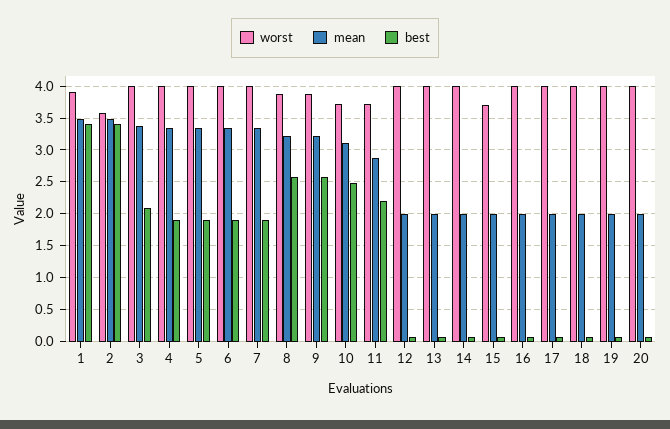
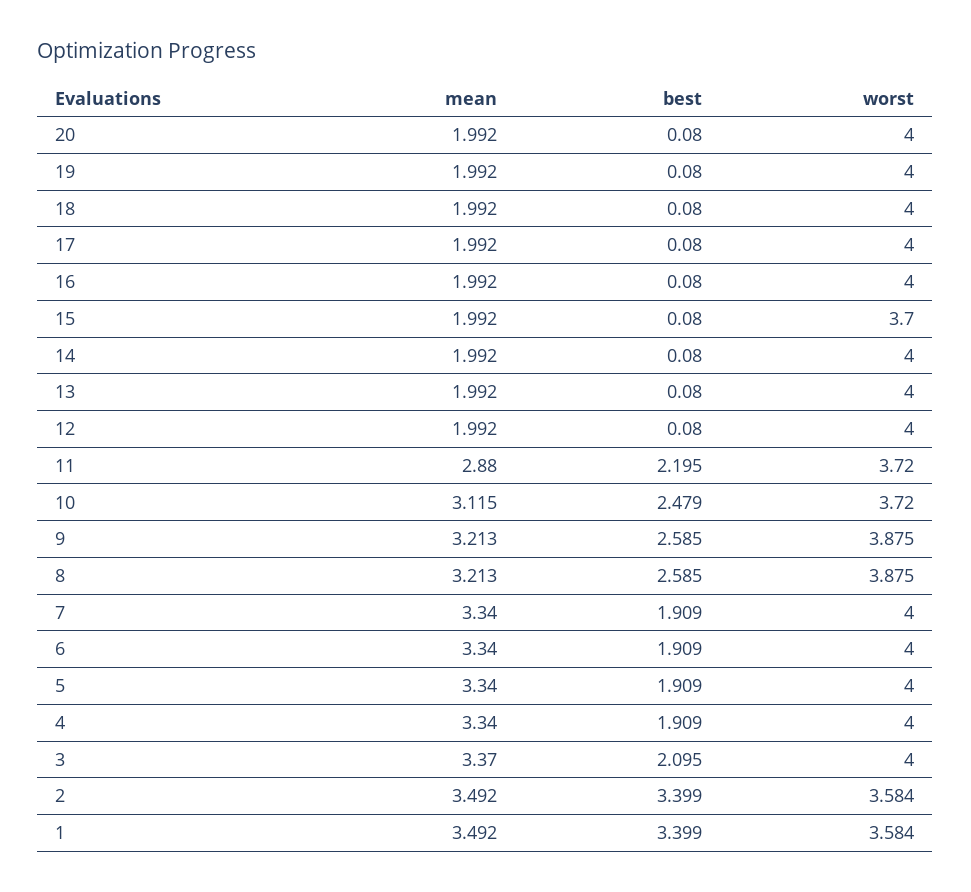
  {
    "worst": {
-     "1": 3.9,
+     "1": 3.584,
      "2": 3.584,
      "3": 4,
      "4": 4,
      "5": 4,
      "6": 4,
      "7": 4,
      "8": 3.875,
      "9": 3.875,
      "10": 3.72,
      "11": 3.72,
      "12": 4,
      "13": 4,
      "14": 4,
      "15": 3.7,
      "16": 4,
      "17": 4,
      "18": 4,
      "19": 4,
      "20": 4
    },
    "mean": {
      "1": 3.492,
      "2": 3.492,
      "3": 3.37,
      "4": 3.34,
      "5": 3.34,
      "6": 3.34,
      "7": 3.34,
      "8": 3.213,
      "9": 3.213,
      "10": 3.115,
      "11": 2.88,
      "12": 1.992,
      "13": 1.992,
      "14": 1.992,
      "15": 1.992,
      "16": 1.992,
      "17": 1.992,
      "18": 1.992,
      "19": 1.992,
      "20": 1.992
    },
    "best": {
      "1": 3.399,
      "2": 3.399,
      "3": 2.095,
      "4": 1.909,
      "5": 1.909,
      "6": 1.909,
      "7": 1.909,
      "8": 2.585,
      "9": 2.585,
      "10": 2.479,
      "11": 2.195,
      "12": 0.08,
      "13": 0.08,
      "14": 0.08,
      "15": 0.08,
      "16": 0.08,
      "17": 0.08,
      "18": 0.08,
      "19": 0.08,
      "20": 0.08
    }
  }

